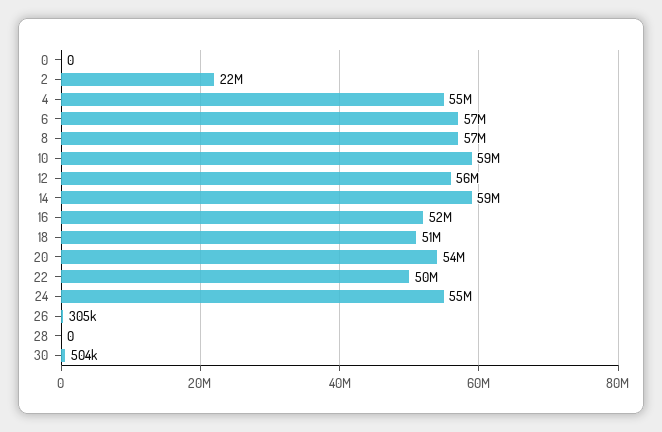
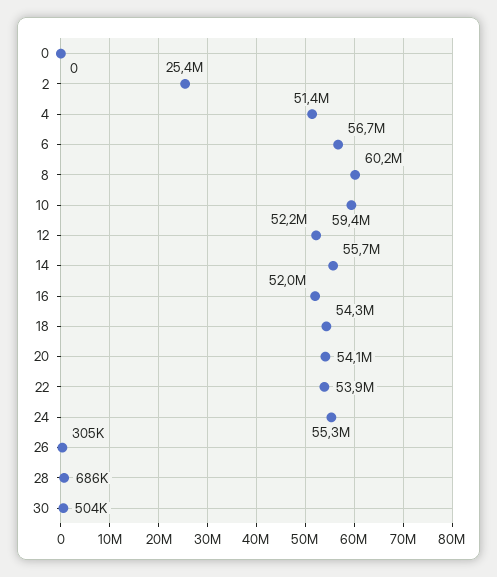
  {
    "0": 0,
-   "2": 22000000,
+   "2": 25400000,
-   "4": 55000000,
+   "4": 51400000,
    "6": 56700000,
-   "8": 57000000,
+   "8": 60200000,
    "10": 59400000,
-   "12": 56000000,
+   "12": 52200000,
-   "14": 59000000,
+   "14": 55700000,
    "16": 52000000,
-   "18": 51000000,
+   "18": 54300000,
    "20": 54100000,
-   "22": 50000000,
+   "22": 53900000,
    "24": 55300000,
    "26": 305000,
-   "28": 0,
+   "28": 686000,
    "30": 504000
  }

